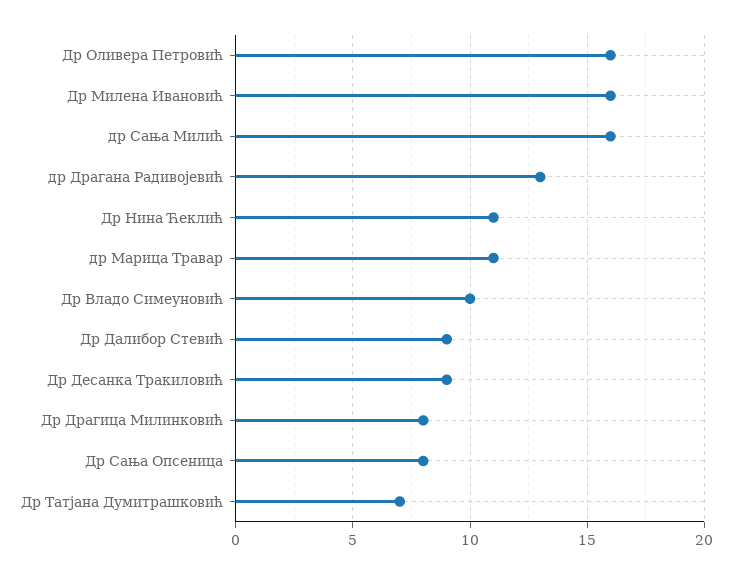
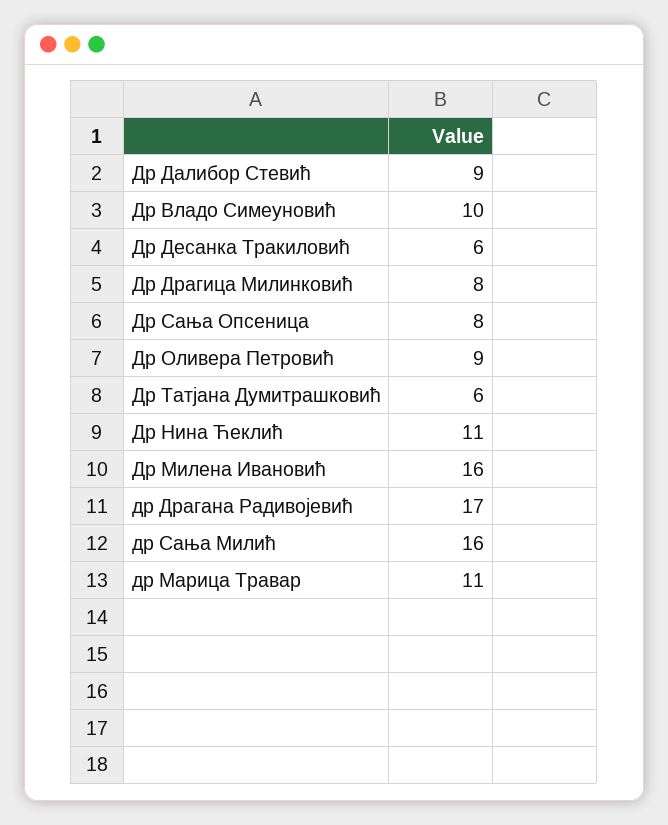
  {
-   "Др Оливера Петровић": 16,
+   "Др Оливера Петровић": 9,
    "Др Милена Ивановић": 16,
    "др Сања Милић": 16,
-   "др Драгана Радивојевић": 13,
+   "др Драгана Радивојевић": 17,
    "Др Нина Ћеклић": 11,
    "др Марица Травар": 11,
    "Др Владо Симеуновић": 10,
    "Др Далибор Стевић": 9,
-   "Др Десанка Тракиловић": 9,
+   "Др Десанка Тракиловић": 6,
    "Др Драгица Милинковић": 8,
    "Др Сања Опсеница": 8,
-   "Др Татјана Думитрашковић": 7
+   "Др Татјана Думитрашковић": 6
  }

